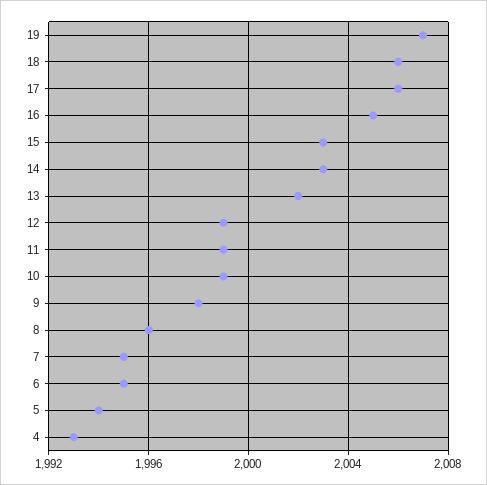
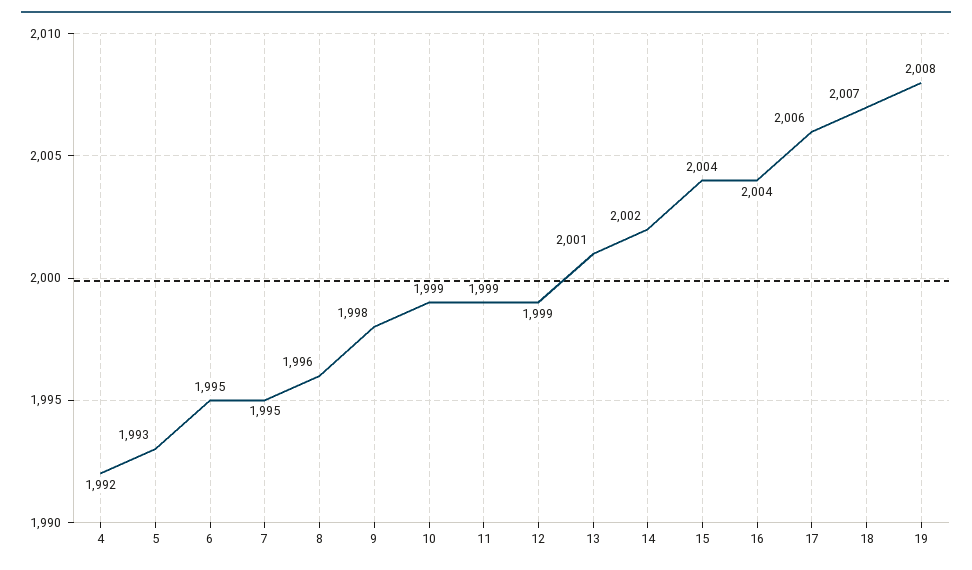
  {
-   "19": 2007,
+   "19": 2008,
-   "18": 2006,
+   "18": 2007,
    "17": 2006,
-   "16": 2005,
+   "16": 2004,
-   "15": 2003,
+   "15": 2004,
-   "14": 2003,
+   "14": 2002,
-   "13": 2002,
+   "13": 2001,
    "12": 1999,
    "11": 1999,
    "10": 1999,
    "9": 1998,
    "8": 1996,
    "7": 1995,
    "6": 1995,
-   "5": 1994,
+   "5": 1993,
-   "4": 1993
+   "4": 1992
  }

